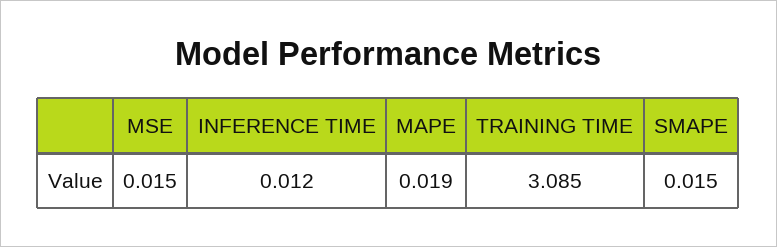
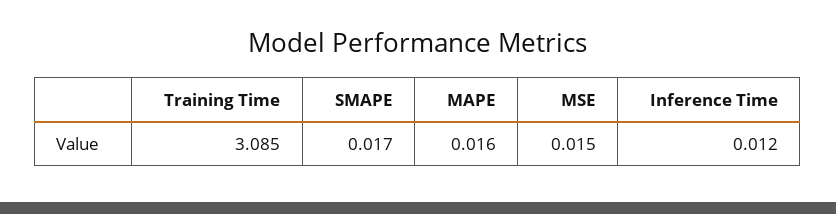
  {
    "MSE": 0.015,
    "INFERENCE TIME": 0.012,
-   "MAPE": 0.019,
+   "MAPE": 0.016,
    "TRAINING TIME": 3.085,
-   "SMAPE": 0.015
+   "SMAPE": 0.017
  }

